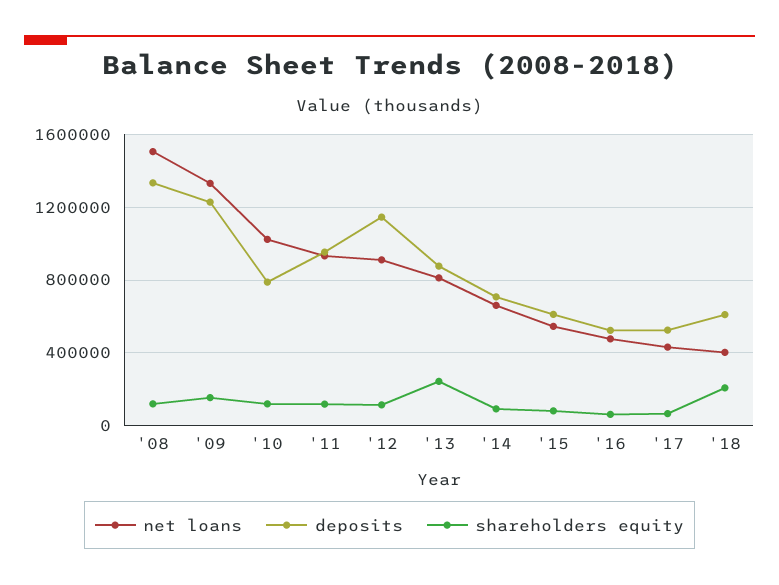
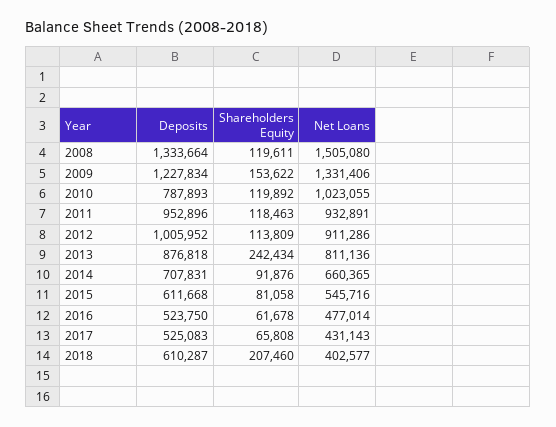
  {
    "net loans": {
      "'08": 1505080,
      "'09": 1331406,
      "'10": 1023055,
      "'11": 932891,
      "'12": 911286,
      "'13": 811136,
      "'14": 660365,
      "'15": 545716,
      "'16": 477014,
      "'17": 431143,
      "'18": 402577
    },
    "deposits": {
      "'08": 1333664,
      "'09": 1227834,
      "'10": 787893,
      "'11": 952896,
-     "'12": 1150000,
+     "'12": 1005952,
      "'13": 876818,
      "'14": 707831,
      "'15": 611668,
      "'16": 523750,
      "'17": 525083,
      "'18": 610287
    },
    "shareholders equity": {
      "'08": 119611,
      "'09": 153622,
      "'10": 119892,
      "'11": 118463,
      "'12": 113809,
      "'13": 242434,
      "'14": 91876,
      "'15": 81058,
      "'16": 61678,
      "'17": 65808,
      "'18": 207460
    }
  }

